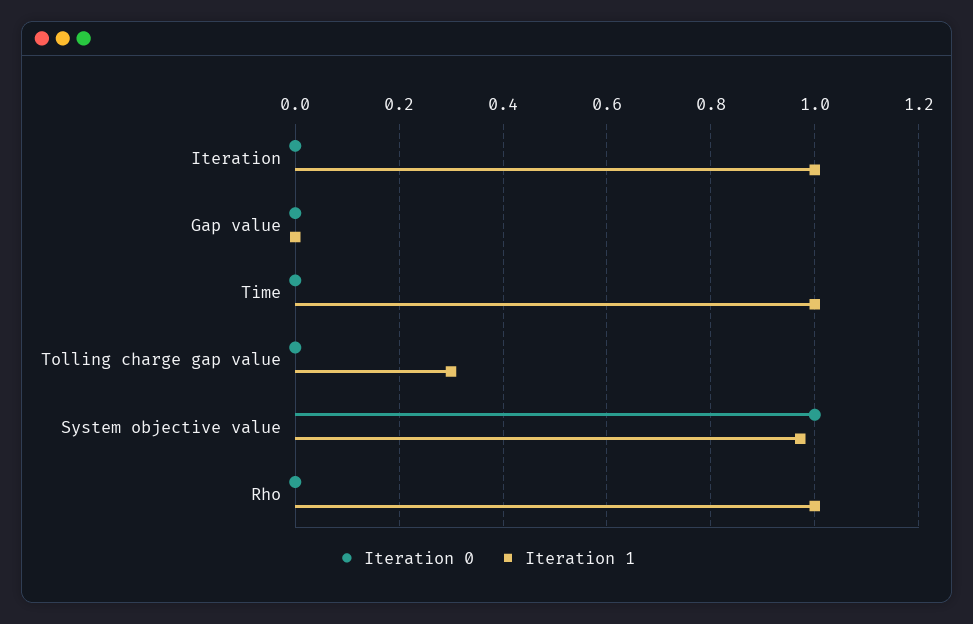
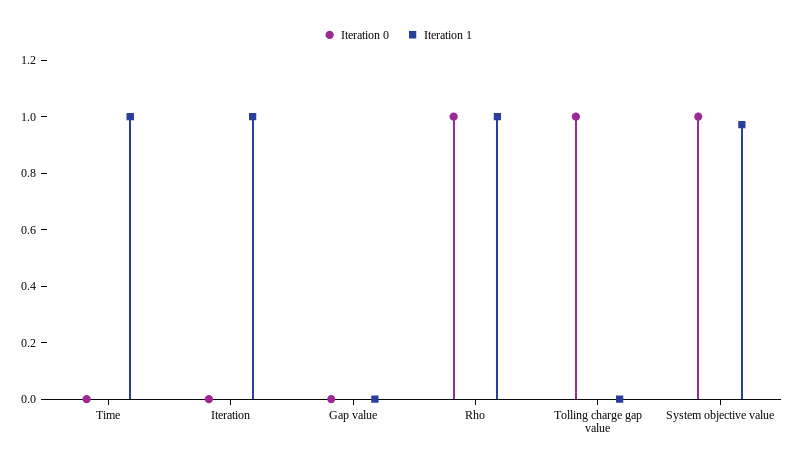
  {
    "Iteration 0": {
      "Iteration": 0,
      "Gap value": 0,
      "Time": 0,
-     "Tolling charge gap value": 0,
+     "Tolling charge gap value": 1,
      "System objective value": 1,
-     "Rho": 0
+     "Rho": 1
    },
    "Iteration 1": {
      "Iteration": 1,
      "Gap value": 0,
      "Time": 1,
-     "Tolling charge gap value": 0.3,
+     "Tolling charge gap value": 0,
      "System objective value": 0.98,
      "Rho": 1
    }
  }

